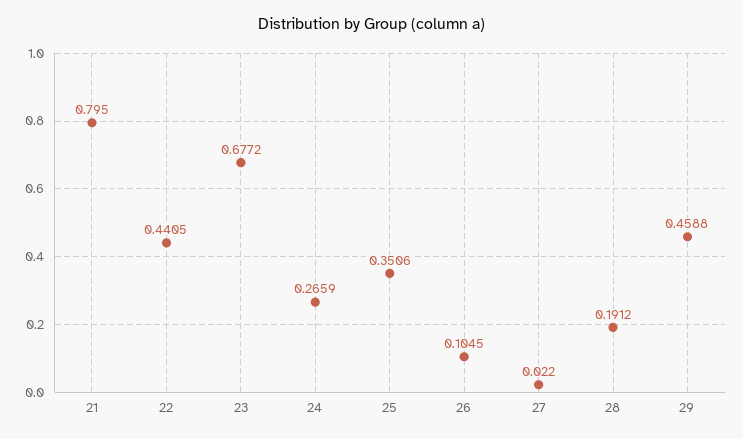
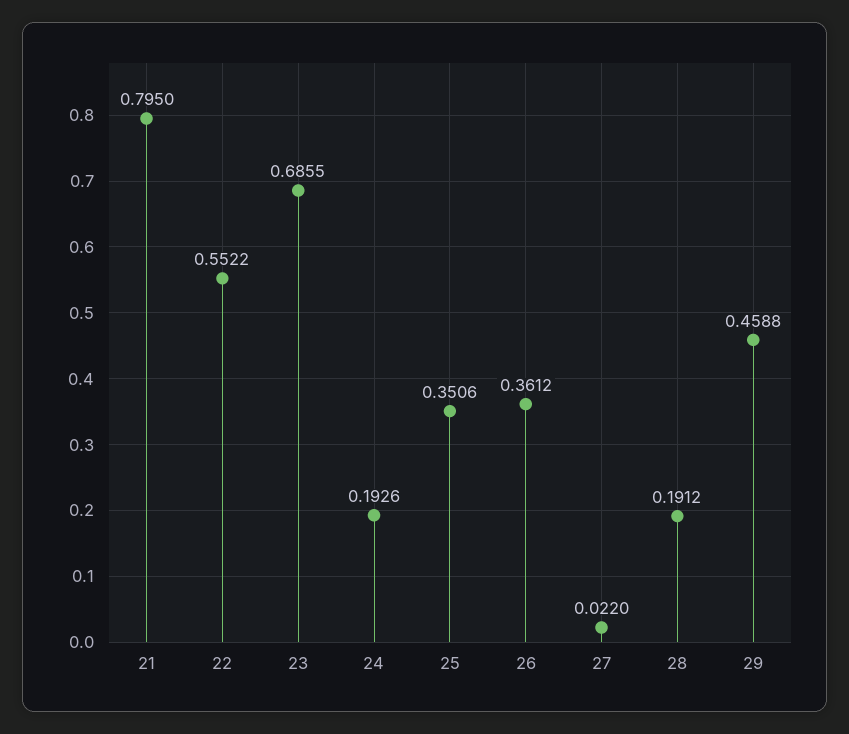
  {
    "21": 0.795,
-   "22": 0.4405,
+   "22": 0.5522,
-   "23": 0.6772,
+   "23": 0.6855,
-   "24": 0.2659,
+   "24": 0.1926,
    "25": 0.3506,
-   "26": 0.1045,
+   "26": 0.3612,
    "27": 0.022,
    "28": 0.1912,
    "29": 0.4588
  }

